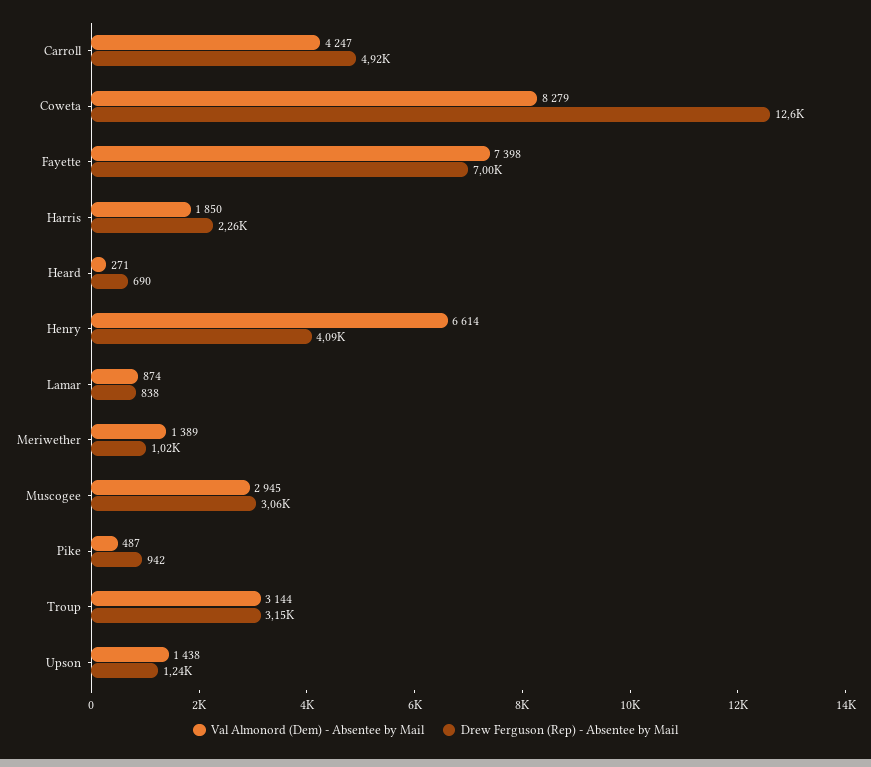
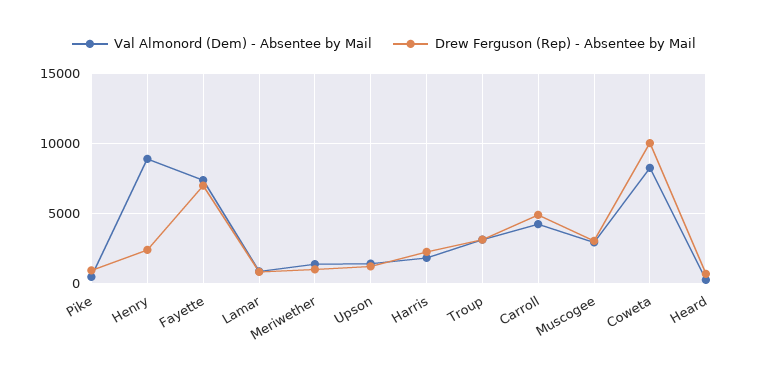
  {
    "Val Almonord (Dem) - Absentee by Mail": {
      "Carroll": 4247,
      "Coweta": 8279,
      "Fayette": 7398,
      "Harris": 1850,
      "Heard": 271,
-     "Henry": 6614,
+     "Henry": 9000,
      "Lamar": 874,
      "Meriwether": 1389,
      "Muscogee": 2945,
      "Pike": 487,
      "Troup": 3144,
      "Upson": 1438
    },
    "Drew Ferguson (Rep) - Absentee by Mail": {
      "Carroll": 4920,
-     "Coweta": 12600,
+     "Coweta": 10000,
      "Fayette": 7000,
      "Harris": 2260,
      "Heard": 690,
-     "Henry": 4090,
+     "Henry": 2500,
      "Lamar": 838,
      "Meriwether": 1020,
      "Muscogee": 3060,
      "Pike": 942,
      "Troup": 3150,
      "Upson": 1240
    }
  }

